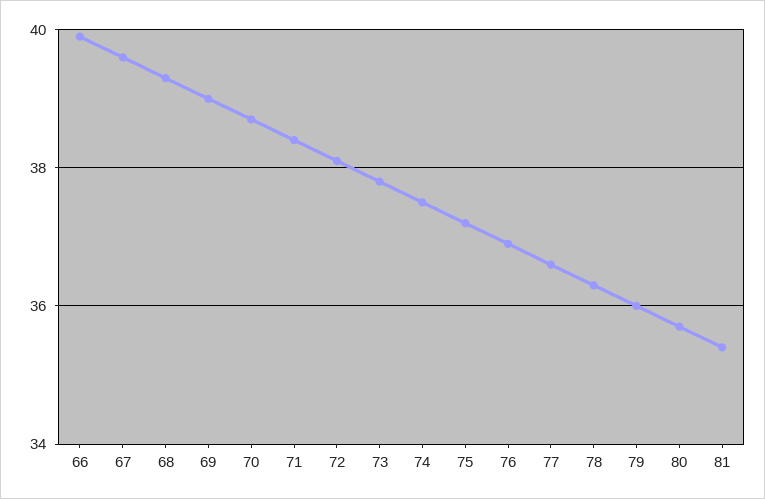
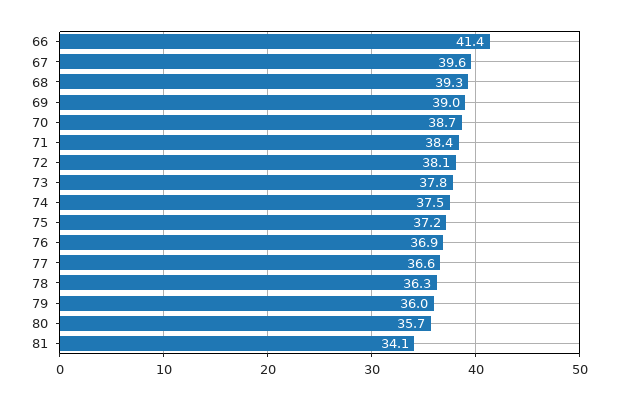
  {
-   "66": 40,
+   "66": 41.4,
    "67": 39.6,
    "68": 39.3,
    "69": 39,
    "70": 38.7,
    "71": 38.4,
    "72": 38.1,
    "73": 37.8,
    "74": 37.5,
    "75": 37.2,
    "76": 36.9,
    "77": 36.6,
    "78": 36.3,
    "79": 36,
    "80": 35.7,
-   "81": 35.5
+   "81": 34.1
  }

